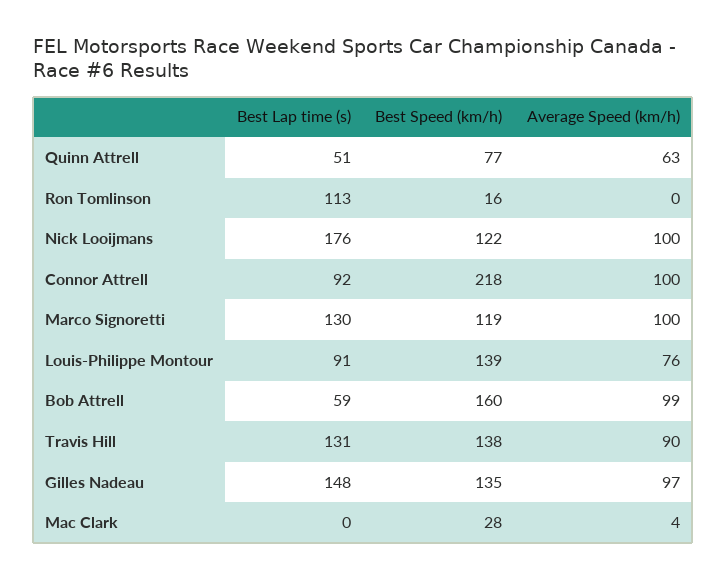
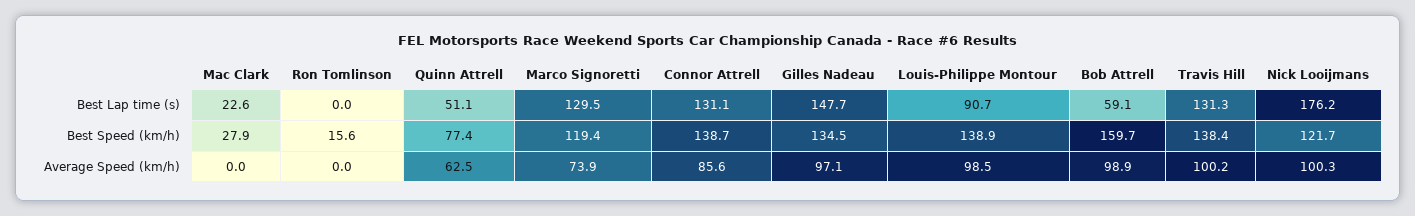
  {
    "Best Lap time (s)": {
      "Quinn Attrell": 51.1,
-     "Ron Tomlinson": 113,
+     "Ron Tomlinson": 0,
      "Nick Looijmans": 176.2,
-     "Connor Attrell": 92,
+     "Connor Attrell": 131.1,
      "Marco Signoretti": 129.5,
      "Louis-Philippe Montour": 90.7,
      "Bob Attrell": 59.1,
      "Travis Hill": 131.3,
      "Gilles Nadeau": 147.7,
-     "Mac Clark": 0
+     "Mac Clark": 22.6
    },
    "Best Speed (km/h)": {
      "Quinn Attrell": 77.4,
      "Ron Tomlinson": 15.6,
      "Nick Looijmans": 121.7,
-     "Connor Attrell": 218,
+     "Connor Attrell": 138.7,
      "Marco Signoretti": 119.4,
      "Louis-Philippe Montour": 138.9,
      "Bob Attrell": 159.7,
      "Travis Hill": 138.4,
      "Gilles Nadeau": 134.5,
      "Mac Clark": 27.9
    },
    "Average Speed (km/h)": {
      "Quinn Attrell": 62.5,
      "Ron Tomlinson": 0,
      "Nick Looijmans": 100.3,
-     "Connor Attrell": 100,
+     "Connor Attrell": 85.6,
-     "Marco Signoretti": 100,
+     "Marco Signoretti": 73.9,
-     "Louis-Philippe Montour": 76,
+     "Louis-Philippe Montour": 98.5,
      "Bob Attrell": 98.9,
-     "Travis Hill": 90,
+     "Travis Hill": 100.2,
      "Gilles Nadeau": 97.1,
-     "Mac Clark": 4
+     "Mac Clark": 0
    }
  }

